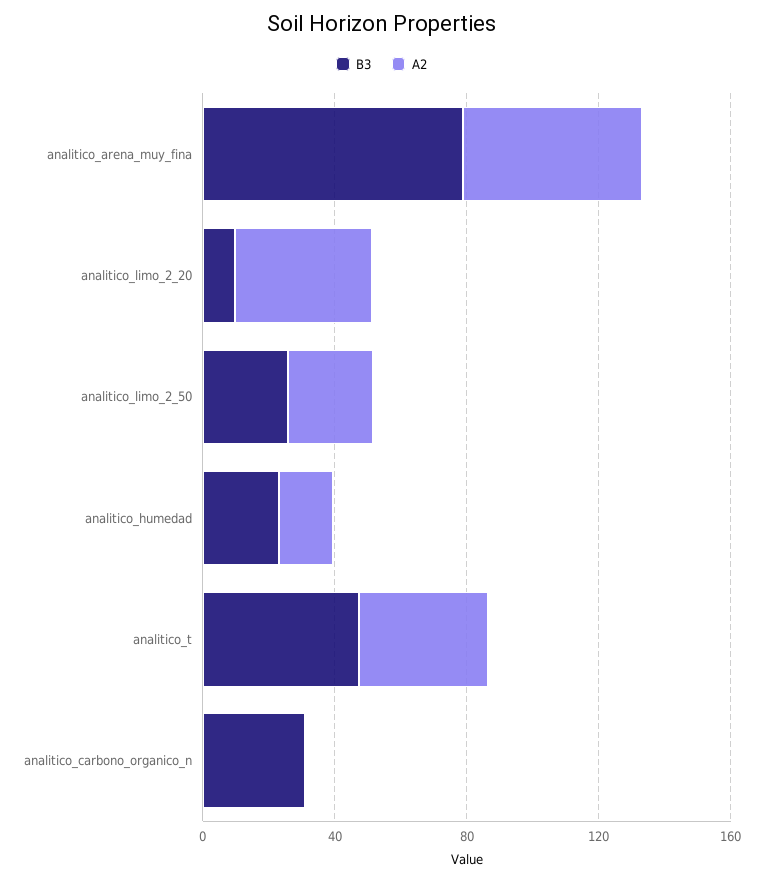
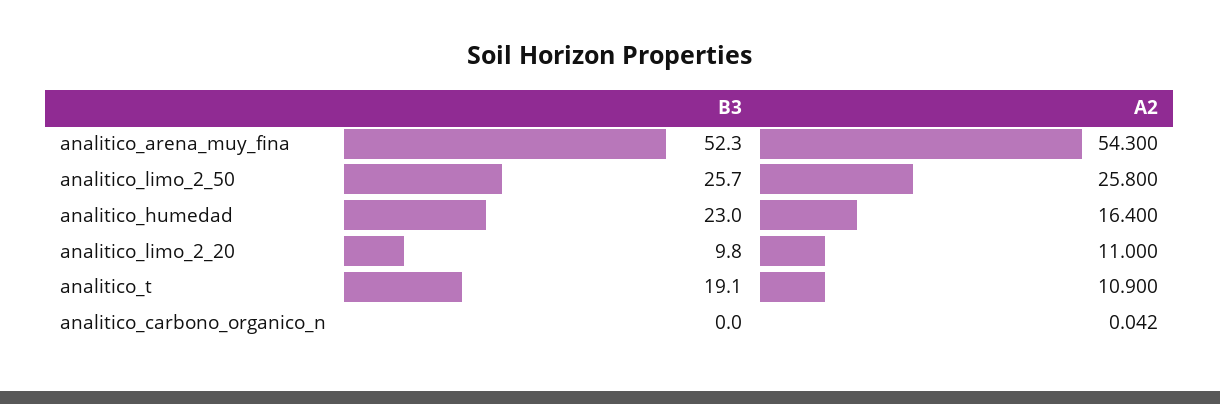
  {
    "B3": {
-     "analitico_arena_muy_fina": 80,
+     "analitico_arena_muy_fina": 52.3,
      "analitico_limo_2_20": 9.8,
      "analitico_limo_2_50": 25.7,
      "analitico_humedad": 23,
-     "analitico_t": 50,
+     "analitico_t": 19.1,
-     "analitico_carbono_organico_n": 30
+     "analitico_carbono_organico_n": 0
    },
    "A2": {
      "analitico_arena_muy_fina": 54.3,
-     "analitico_limo_2_20": 40,
+     "analitico_limo_2_20": 11,
      "analitico_limo_2_50": 25.8,
      "analitico_humedad": 16.4,
-     "analitico_t": 40,
+     "analitico_t": 10.9,
      "analitico_carbono_organico_n": 0.042
    }
  }

